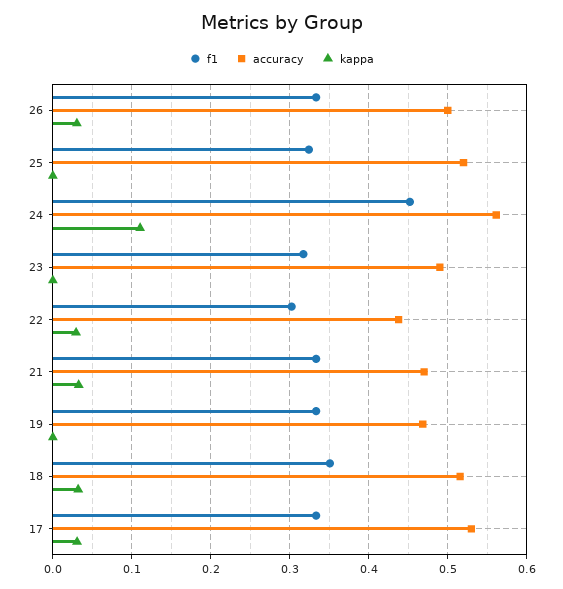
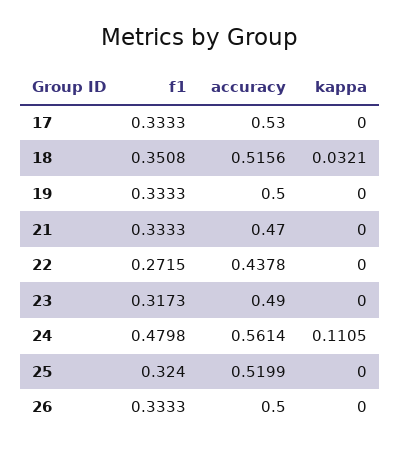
  {
    "f1": {
      "26": 0.3333,
      "25": 0.324,
-     "24": 0.45,
+     "24": 0.4798,
      "23": 0.3173,
-     "22": 0.3,
+     "22": 0.2715,
      "21": 0.3333,
      "19": 0.3333,
      "18": 0.3508,
      "17": 0.3333
    },
    "accuracy": {
      "26": 0.5,
      "25": 0.5199,
      "24": 0.5614,
      "23": 0.49,
      "22": 0.4378,
      "21": 0.47,
-     "19": 0.47,
+     "19": 0.5,
      "18": 0.5156,
      "17": 0.53
    },
    "kappa": {
-     "26": 0.03,
+     "26": 0,
      "25": 0,
      "24": 0.1105,
      "23": 0,
-     "22": 0.03,
+     "22": 0,
-     "21": 0.03,
+     "21": 0,
      "19": 0,
      "18": 0.0321,
-     "17": 0.03
+     "17": 0
    }
  }

